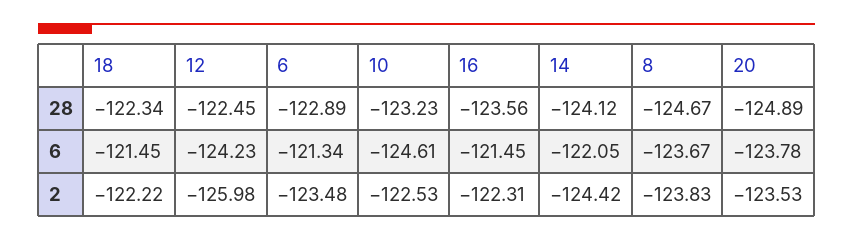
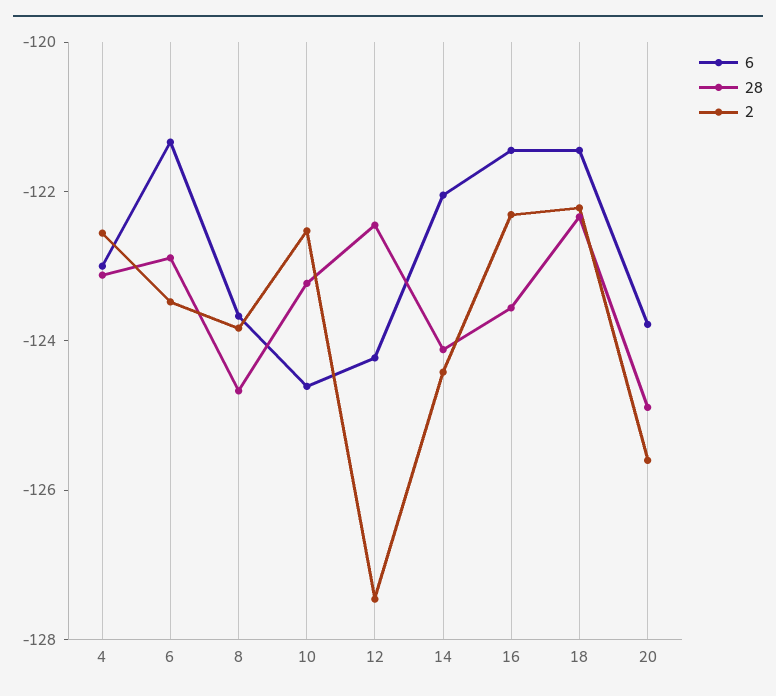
  {
    "28": {
      "18": -122.34,
      "12": -122.45,
      "6": -122.89,
      "10": -123.23,
      "16": -123.56,
      "14": -124.12,
      "8": -124.67,
-     "20": -124.89
+     "20": -124.89,
+     "4": -123
    },
    "6": {
      "18": -121.45,
      "12": -124.23,
      "6": -121.34,
      "10": -124.61,
      "16": -121.45,
      "14": -122.05,
      "8": -123.67,
-     "20": -123.78
+     "20": -123.78,
+     "4": -123
    },
    "2": {
      "18": -122.22,
-     "12": -125.98,
+     "12": -127.5,
      "6": -123.48,
      "10": -122.53,
      "16": -122.31,
      "14": -124.42,
      "8": -123.83,
-     "20": -123.53
+     "20": -125.5,
+     "4": -122.5
    }
  }

